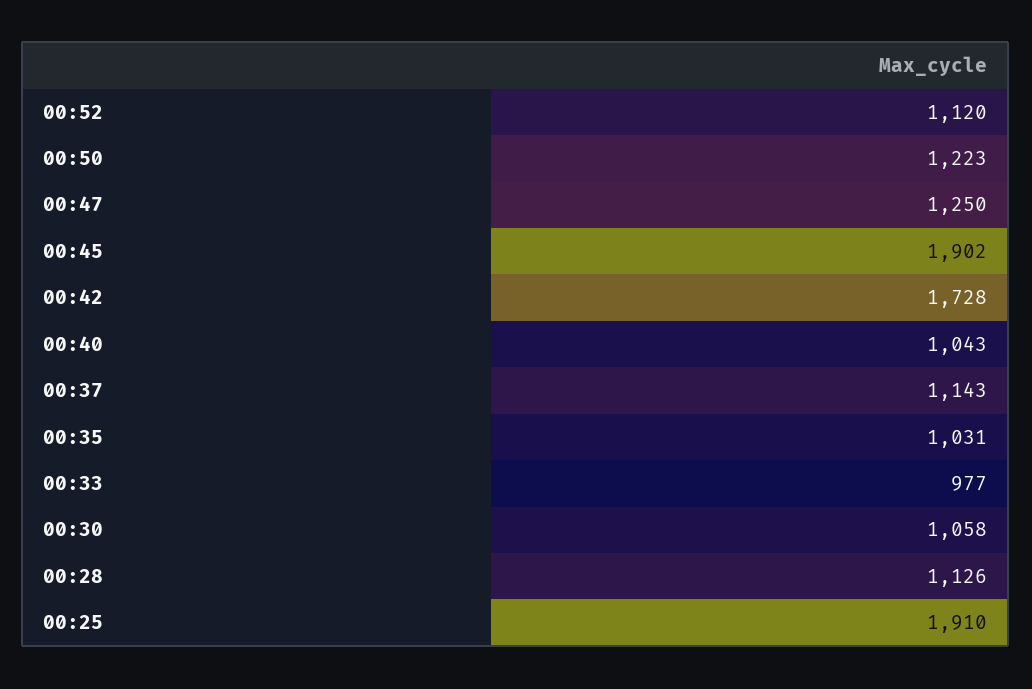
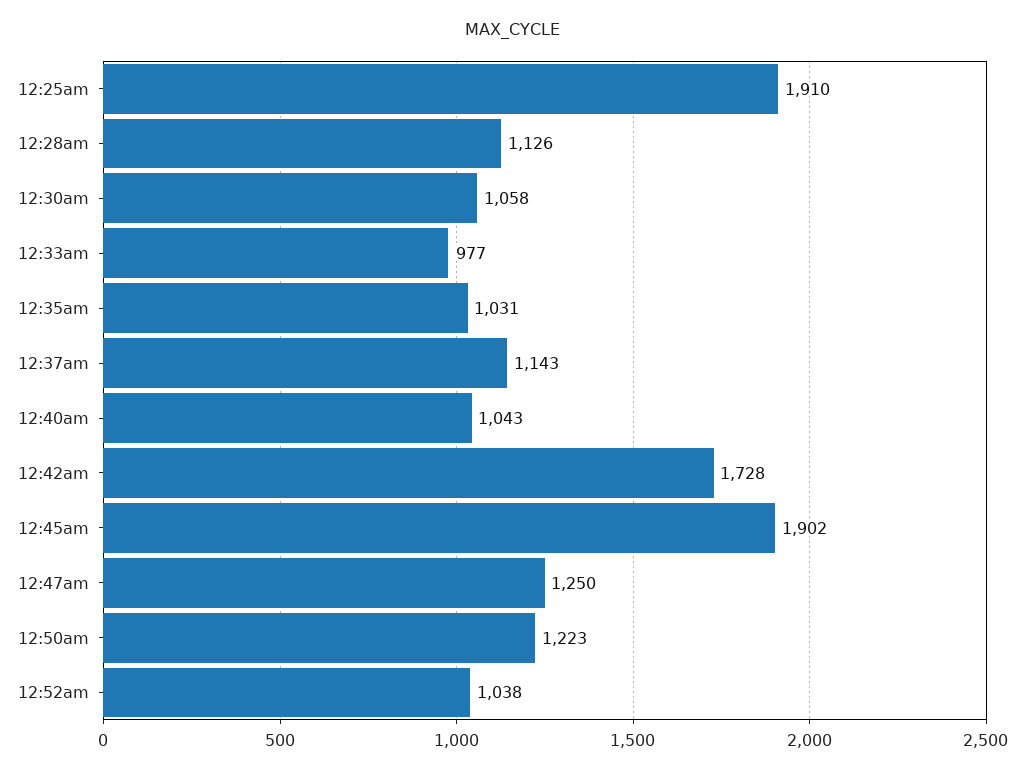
  {
-   "00:52": 1120,
+   "00:52": 1038,
    "00:50": 1223,
    "00:47": 1250,
    "00:45": 1902,
    "00:42": 1728,
    "00:40": 1043,
    "00:37": 1143,
    "00:35": 1031,
    "00:33": 977,
    "00:30": 1058,
    "00:28": 1126,
    "00:25": 1910
  }

